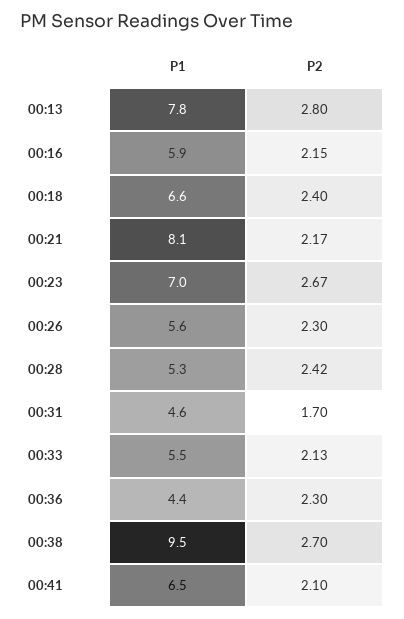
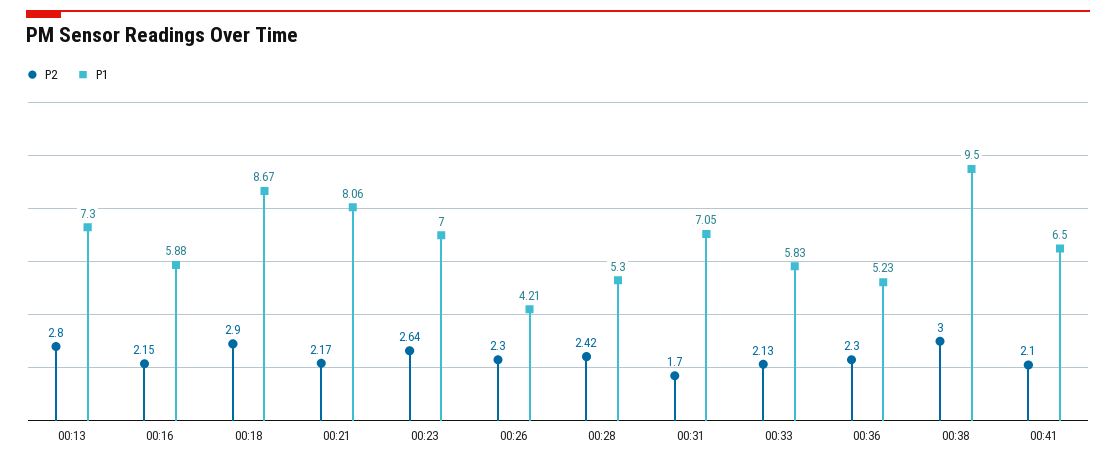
  {
    "P1": {
-     "00:13": 7.8,
+     "00:13": 7.3,
      "00:16": 5.88,
-     "00:18": 6.6,
+     "00:18": 8.67,
      "00:21": 8.06,
      "00:23": 7,
-     "00:26": 5.6,
+     "00:26": 4.21,
      "00:28": 5.3,
-     "00:31": 4.6,
+     "00:31": 7.05,
-     "00:33": 5.5,
+     "00:33": 5.83,
-     "00:36": 4.4,
+     "00:36": 5.23,
      "00:38": 9.5,
      "00:41": 6.5
    },
    "P2": {
      "00:13": 2.8,
      "00:16": 2.15,
-     "00:18": 2.4,
+     "00:18": 2.9,
      "00:21": 2.17,
-     "00:23": 2.67,
+     "00:23": 2.64,
      "00:26": 2.3,
      "00:28": 2.42,
      "00:31": 1.7,
      "00:33": 2.13,
      "00:36": 2.3,
-     "00:38": 2.7,
+     "00:38": 3,
      "00:41": 2.1
    }
  }

